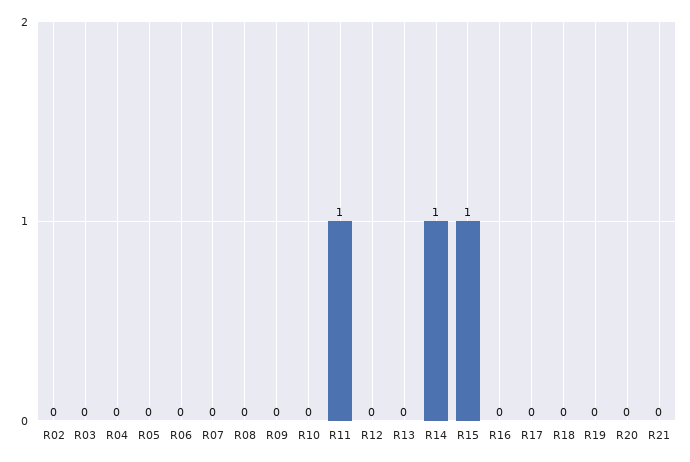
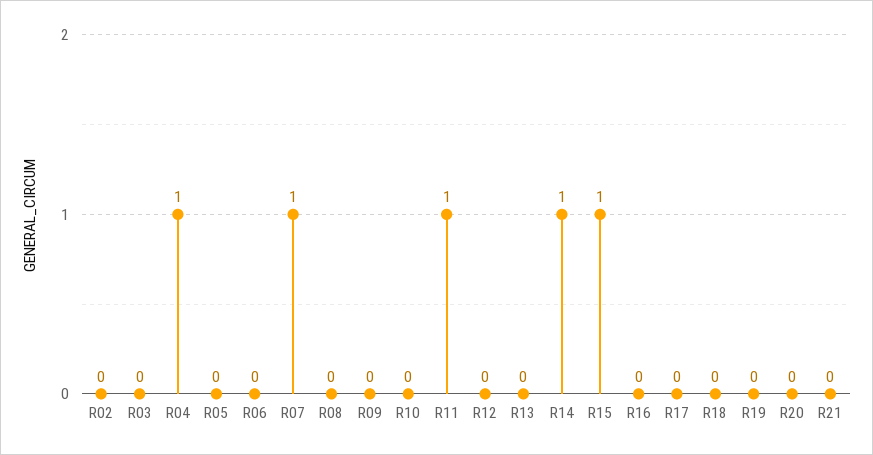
  {
    "R02": 0,
    "R03": 0,
-   "R04": 0,
+   "R04": 1,
    "R05": 0,
    "R06": 0,
-   "R07": 0,
+   "R07": 1,
    "R08": 0,
    "R09": 0,
    "R10": 0,
    "R11": 1,
    "R12": 0,
    "R13": 0,
    "R14": 1,
    "R15": 1,
    "R16": 0,
    "R17": 0,
    "R18": 0,
    "R19": 0,
    "R20": 0,
    "R21": 0
  }

